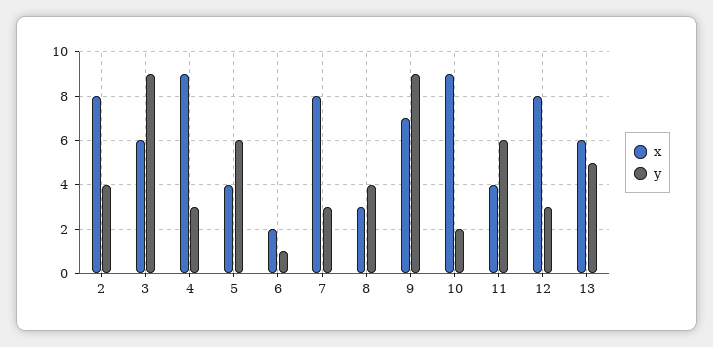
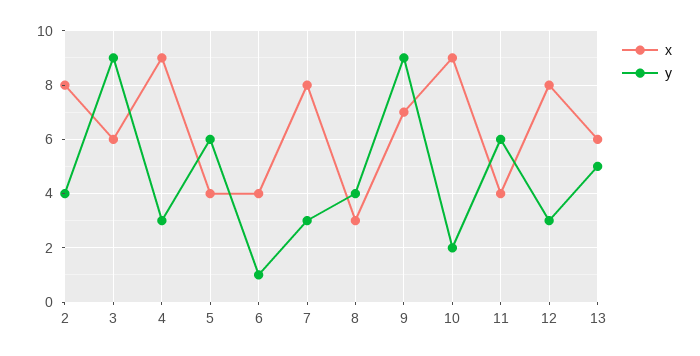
  {
    "x": {
      "2": 8,
      "3": 6,
      "4": 9,
      "5": 4,
-     "6": 2,
+     "6": 4,
      "7": 8,
      "8": 3,
      "9": 7,
      "10": 9,
      "11": 4,
      "12": 8,
      "13": 6
    },
    "y": {
      "2": 4,
      "3": 9,
      "4": 3,
      "5": 6,
      "6": 1,
      "7": 3,
      "8": 4,
      "9": 9,
      "10": 2,
      "11": 6,
      "12": 3,
      "13": 5
    }
  }

